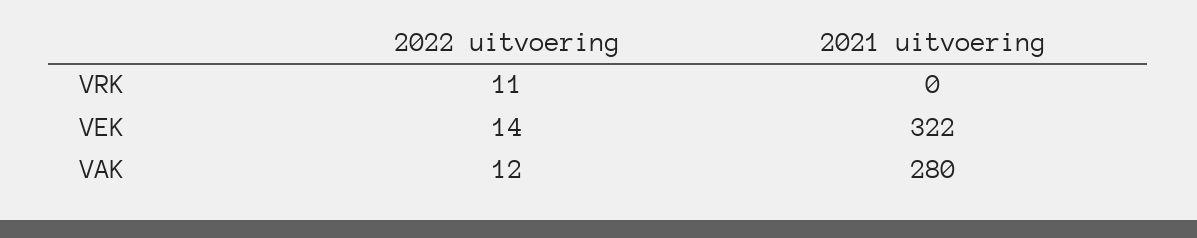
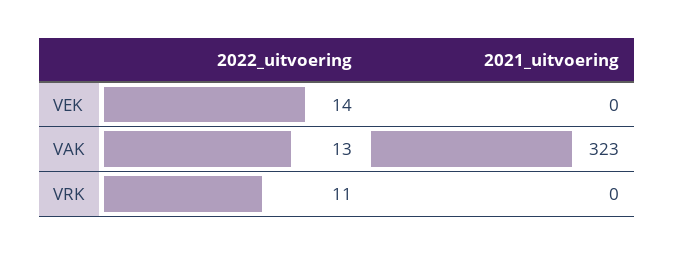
  {
    "2022 uitvoering": {
      "VRK": 11,
      "VEK": 14,
-     "VAK": 12
+     "VAK": 13
    },
    "2021 uitvoering": {
      "VRK": 0,
-     "VEK": 322,
+     "VEK": 0,
-     "VAK": 280
+     "VAK": 323
    }
  }

